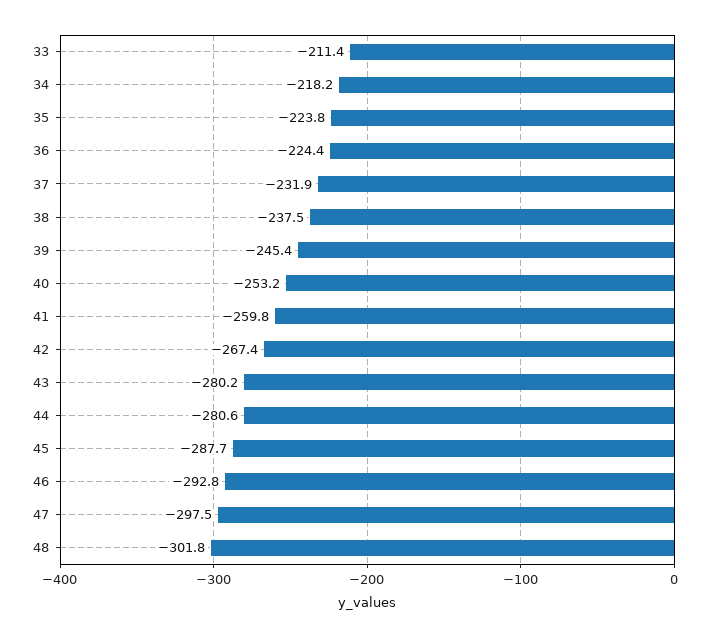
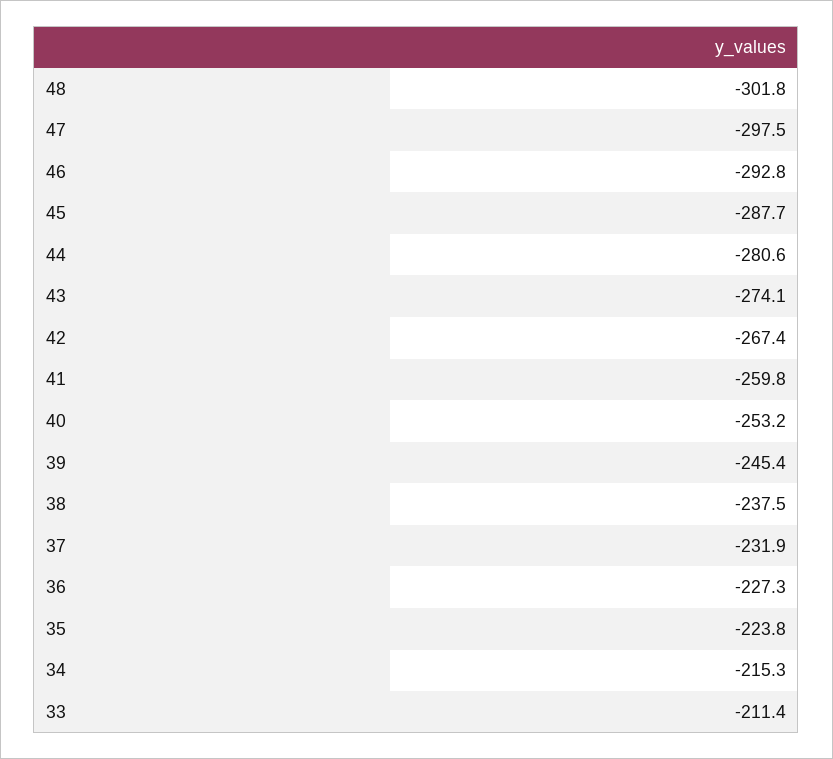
  {
    "33": -211.4,
-   "34": -218.2,
+   "34": -215.3,
    "35": -223.8,
-   "36": -224.4,
+   "36": -227.3,
    "37": -231.9,
    "38": -237.5,
    "39": -245.4,
    "40": -253.2,
    "41": -259.8,
    "42": -267.4,
-   "43": -280.2,
+   "43": -274.1,
    "44": -280.6,
    "45": -287.7,
    "46": -292.8,
    "47": -297.5,
    "48": -301.8
  }

